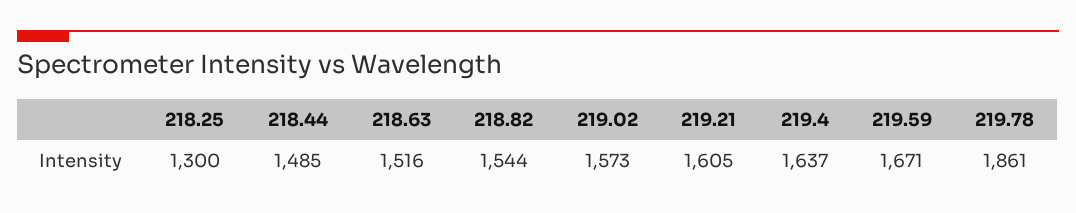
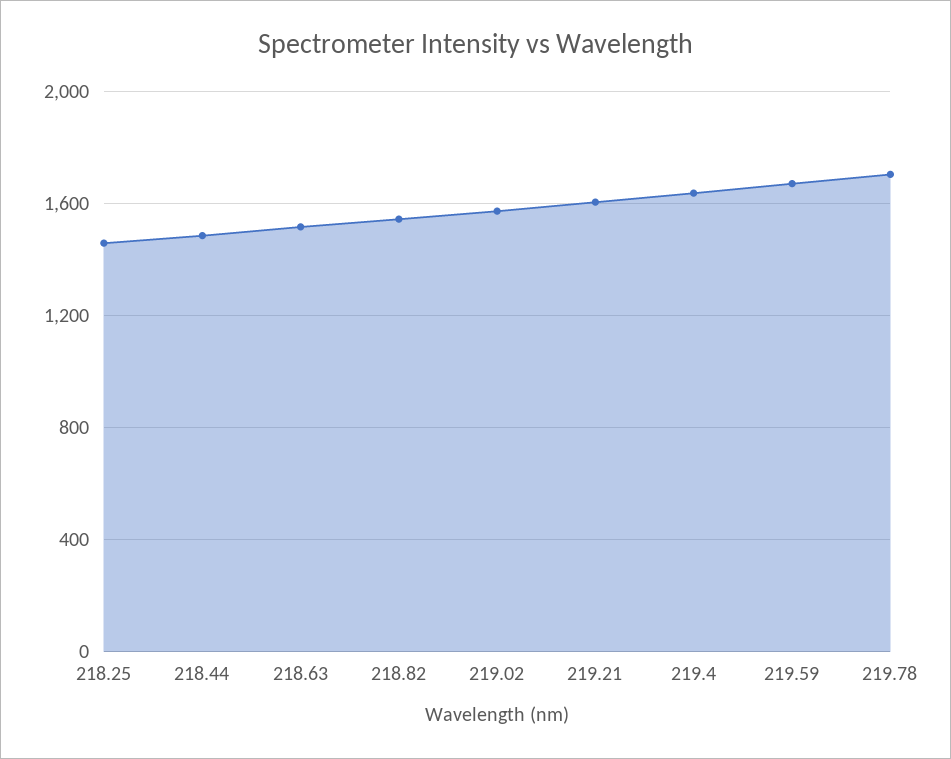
  {
-   "218.25": 1300,
+   "218.25": 1450,
    "218.44": 1485,
    "218.63": 1516,
    "218.82": 1544,
    "219.02": 1573,
    "219.21": 1605,
    "219.4": 1637,
    "219.59": 1671,
-   "219.78": 1861
+   "219.78": 1700
  }

